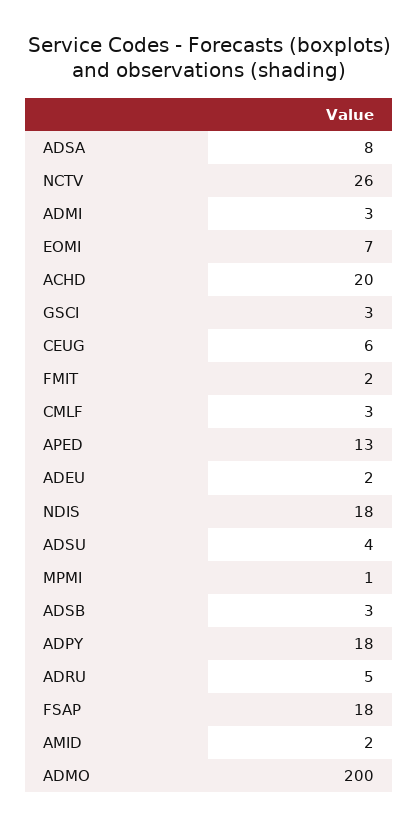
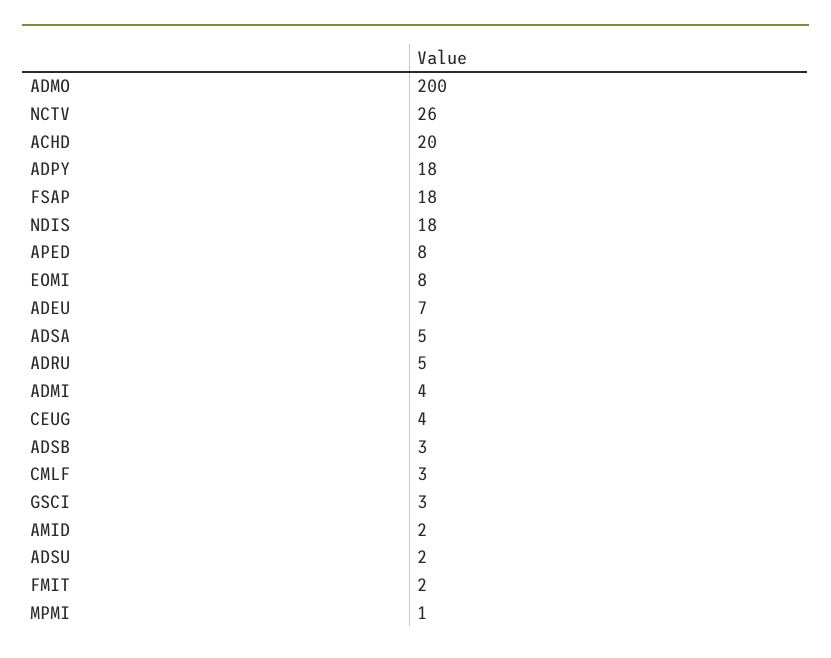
  {
-   "ADSA": 8,
+   "ADSA": 5,
    "NCTV": 26,
-   "ADMI": 3,
+   "ADMI": 4,
-   "EOMI": 7,
+   "EOMI": 8,
    "ACHD": 20,
    "GSCI": 3,
-   "CEUG": 6,
+   "CEUG": 4,
    "FMIT": 2,
    "CMLF": 3,
-   "APED": 13,
+   "APED": 8,
-   "ADEU": 2,
+   "ADEU": 7,
    "NDIS": 18,
-   "ADSU": 4,
+   "ADSU": 2,
    "MPMI": 1,
    "ADSB": 3,
    "ADPY": 18,
    "ADRU": 5,
    "FSAP": 18,
    "AMID": 2,
    "ADMO": 200
  }

